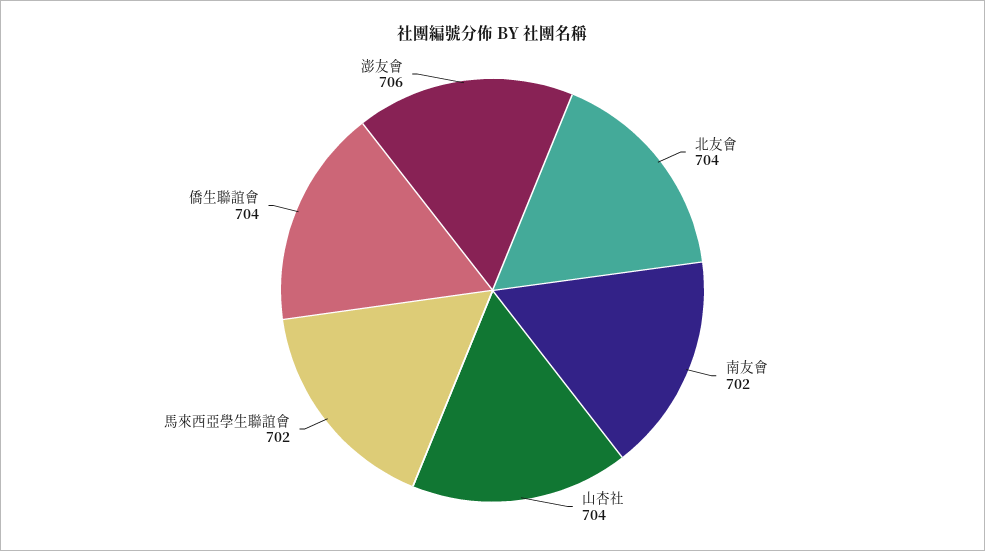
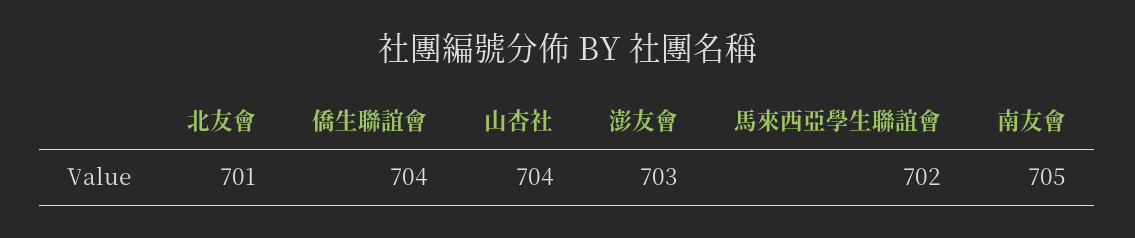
  {
-   "北友會": 704,
+   "北友會": 701,
-   "南友會": 702,
+   "南友會": 705,
    "山杏社": 704,
    "馬來西亞學生聯誼會": 702,
    "僑生聯誼會": 704,
-   "澎友會": 706
+   "澎友會": 703
  }

